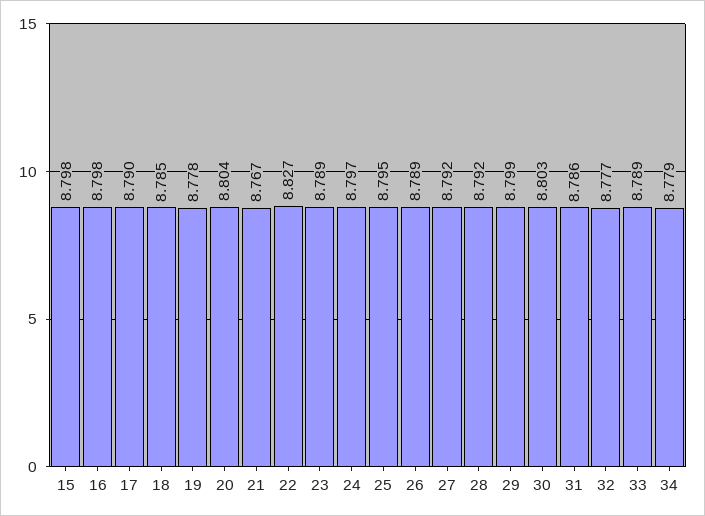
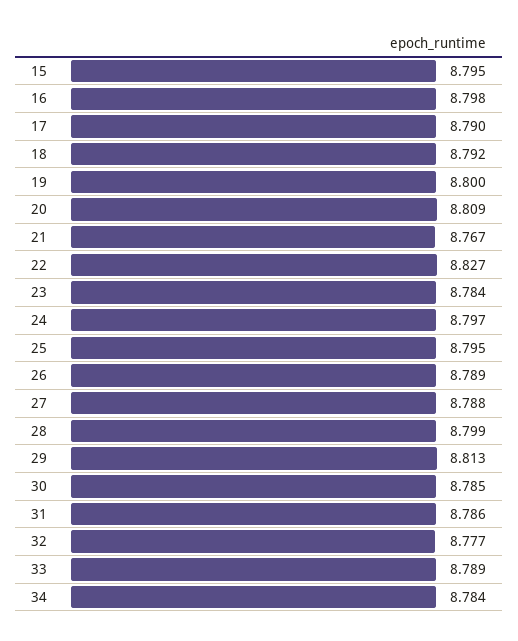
  {
-   "15": 8.798,
+   "15": 8.795,
    "16": 8.798,
    "17": 8.79,
-   "18": 8.785,
+   "18": 8.792,
-   "19": 8.778,
+   "19": 8.8,
-   "20": 8.804,
+   "20": 8.809,
    "21": 8.767,
    "22": 8.827,
-   "23": 8.789,
+   "23": 8.784,
    "24": 8.797,
    "25": 8.795,
    "26": 8.789,
-   "27": 8.792,
+   "27": 8.788,
-   "28": 8.792,
+   "28": 8.799,
-   "29": 8.799,
+   "29": 8.813,
-   "30": 8.803,
+   "30": 8.785,
    "31": 8.786,
    "32": 8.777,
    "33": 8.789,
-   "34": 8.779
+   "34": 8.784
  }

